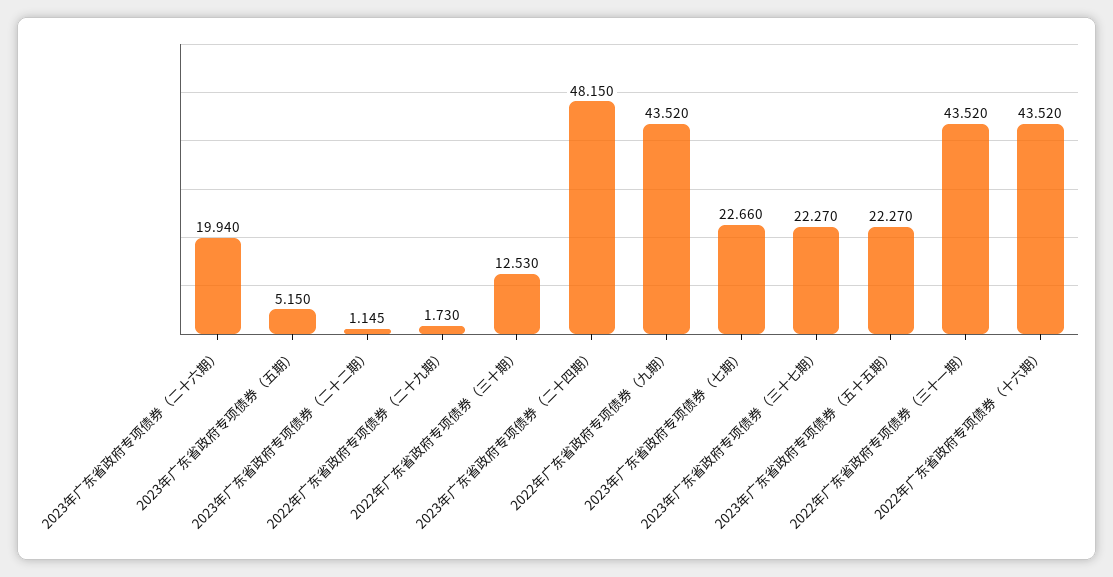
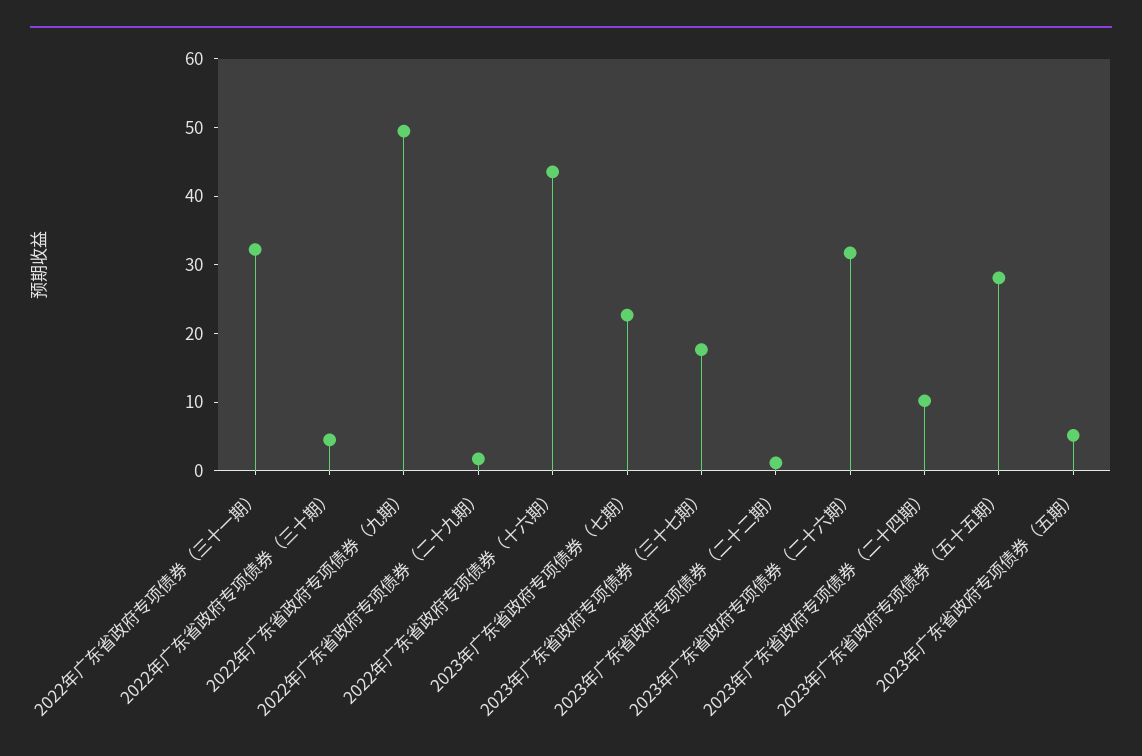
  {
-   "2023年广东省政府专项债券（二十六期）": 19.94,
+   "2023年广东省政府专项债券（二十六期）": 32,
    "2023年广东省政府专项债券（五期）": 5.15,
    "2023年广东省政府专项债券（二十二期）": 1.145,
    "2022年广东省政府专项债券（二十九期）": 1.73,
-   "2022年广东省政府专项债券（三十期）": 12.53,
+   "2022年广东省政府专项债券（三十期）": 4,
-   "2023年广东省政府专项债券（二十四期）": 48.15,
+   "2023年广东省政府专项债券（二十四期）": 10,
-   "2022年广东省政府专项债券（九期）": 43.52,
+   "2022年广东省政府专项债券（九期）": 50,
    "2023年广东省政府专项债券（七期）": 22.66,
-   "2023年广东省政府专项债券（三十七期）": 22.27,
+   "2023年广东省政府专项债券（三十七期）": 18,
-   "2023年广东省政府专项债券（五十五期）": 22.27,
+   "2023年广东省政府专项债券（五十五期）": 28,
-   "2022年广东省政府专项债券（三十一期）": 43.52,
+   "2022年广东省政府专项债券（三十一期）": 32,
    "2022年广东省政府专项债券（十六期）": 43.52
  }

